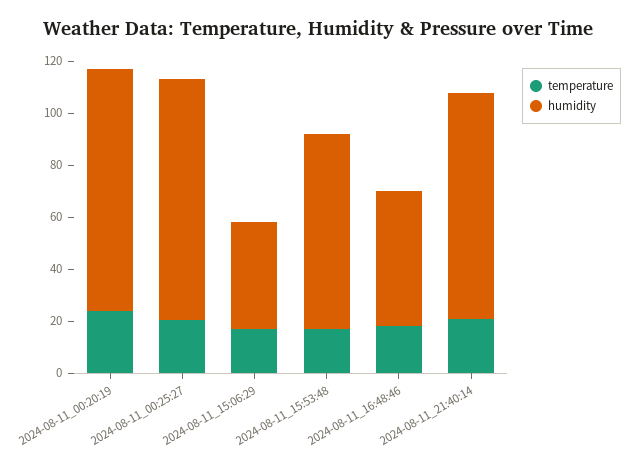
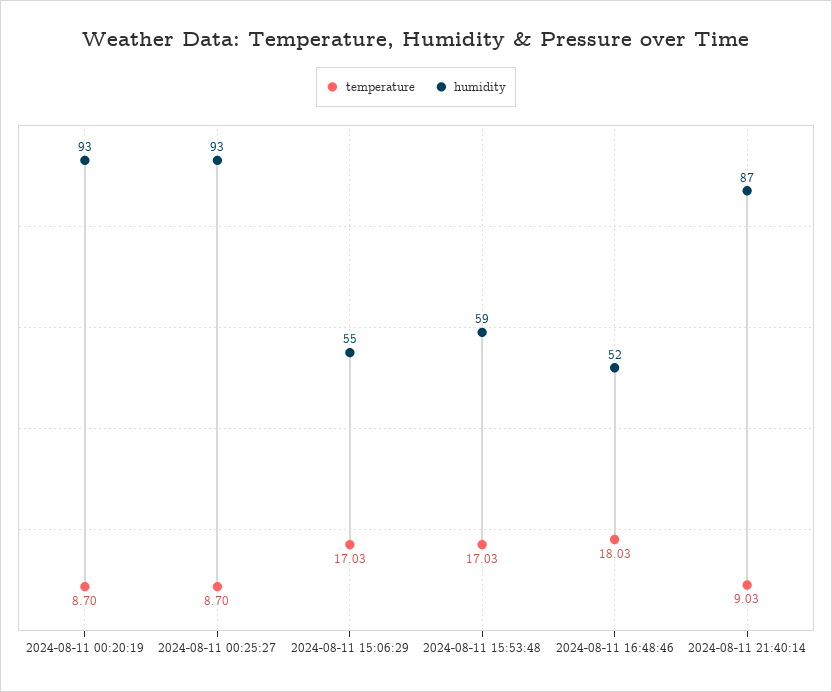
  {
    "temperature": {
-     "2024-08-11_00:20:19": 25,
+     "2024-08-11_00:20:19": 8.7,
-     "2024-08-11_00:25:27": 20,
+     "2024-08-11_00:25:27": 8.7,
      "2024-08-11_15:06:29": 17.03,
      "2024-08-11_15:53:48": 17.03,
      "2024-08-11_16:48:46": 18.03,
-     "2024-08-11_21:40:14": 20
+     "2024-08-11_21:40:14": 9.03
    },
    "humidity": {
      "2024-08-11_00:20:19": 93,
      "2024-08-11_00:25:27": 93,
-     "2024-08-11_15:06:29": 40,
+     "2024-08-11_15:06:29": 55,
-     "2024-08-11_15:53:48": 75,
+     "2024-08-11_15:53:48": 59,
      "2024-08-11_16:48:46": 52,
      "2024-08-11_21:40:14": 87
    }
  }

